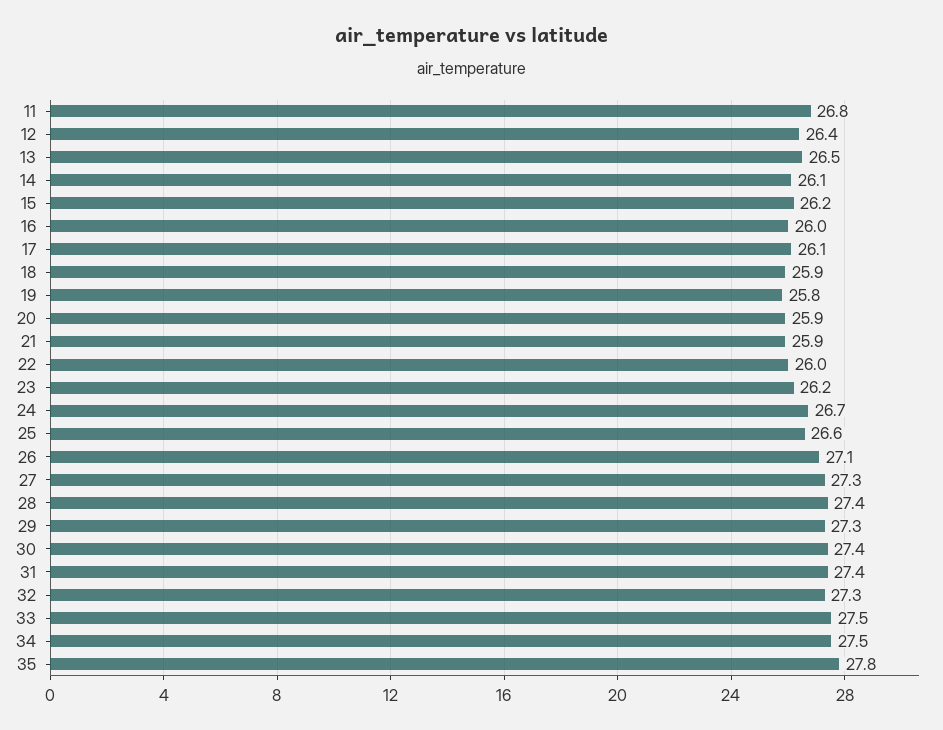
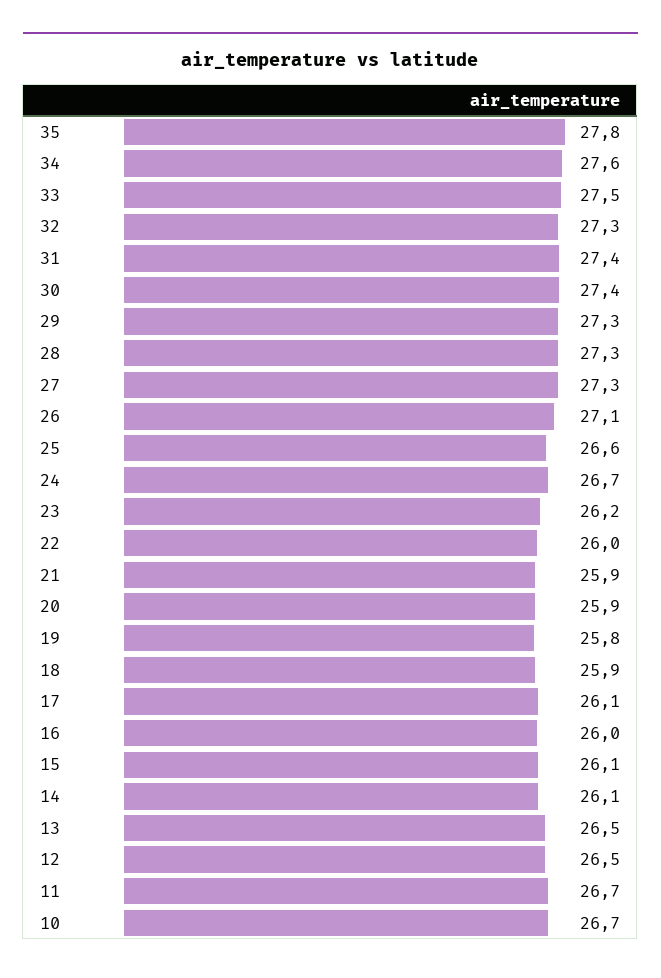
  {
-   "11": 26.8,
+   "11": 26.7,
-   "12": 26.4,
+   "12": 26.5,
    "13": 26.5,
    "14": 26.1,
-   "15": 26.2,
+   "15": 26.1,
    "16": 26,
    "17": 26.1,
    "18": 25.9,
    "19": 25.8,
    "20": 25.9,
    "21": 25.9,
    "22": 26,
    "23": 26.2,
    "24": 26.7,
    "25": 26.6,
    "26": 27.1,
    "27": 27.3,
-   "28": 27.4,
+   "28": 27.3,
    "29": 27.3,
    "30": 27.4,
    "31": 27.4,
    "32": 27.3,
    "33": 27.5,
-   "34": 27.5,
+   "34": 27.6,
-   "35": 27.8
+   "35": 27.8,
+   "10": 26.7
  }

